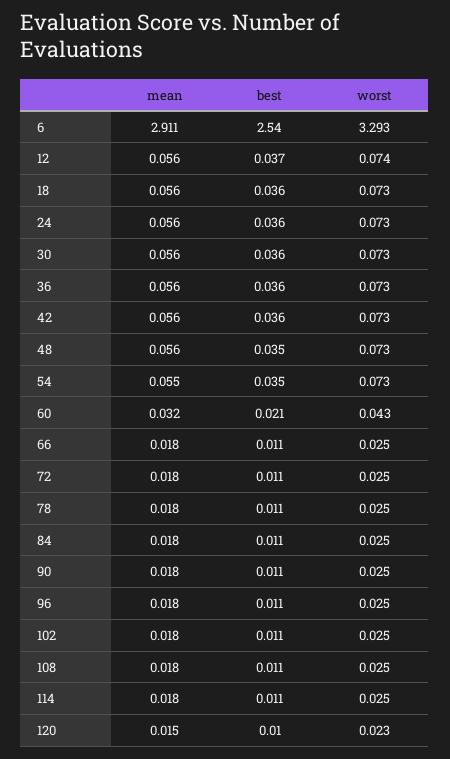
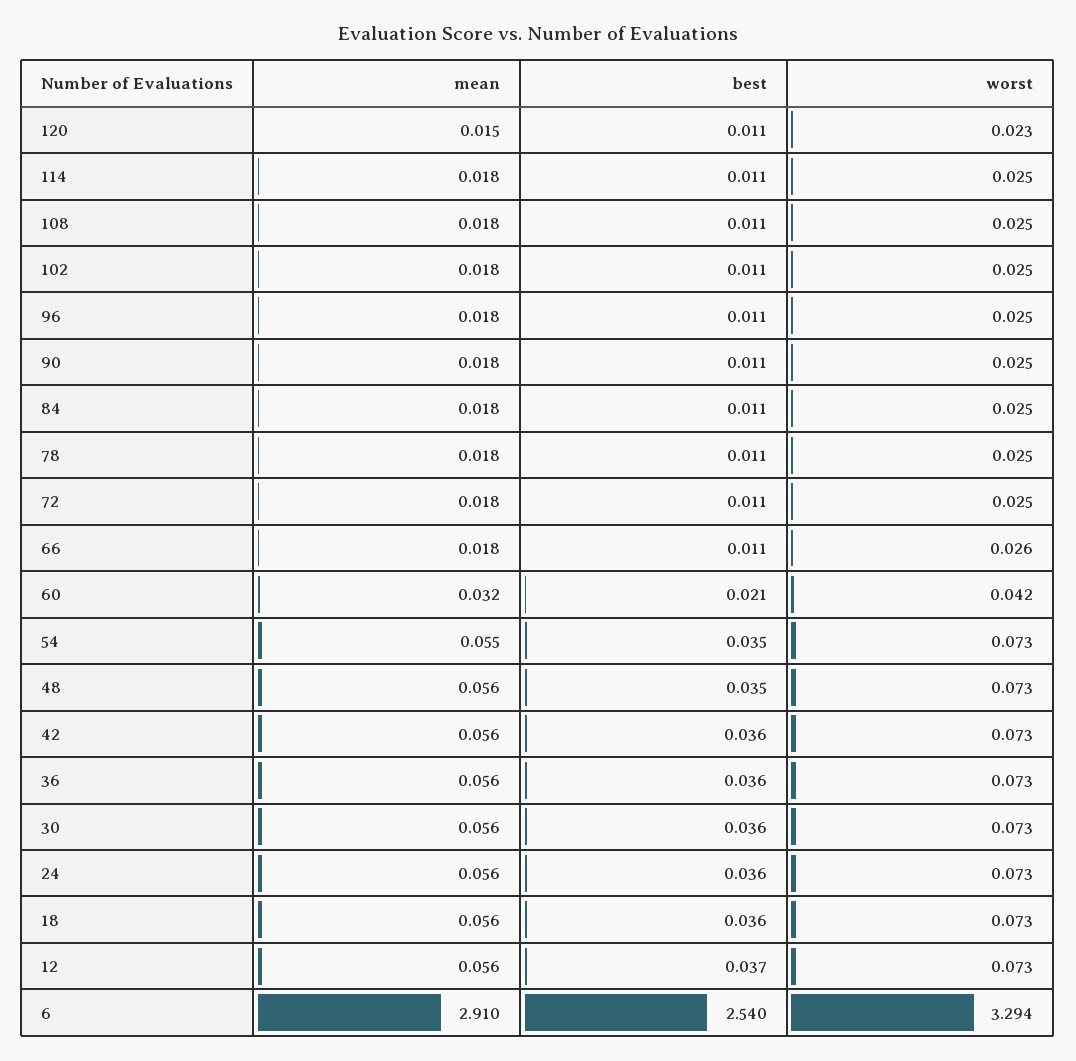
  {
    "mean": {
-     "6": 2.911,
+     "6": 2.91,
      "12": 0.056,
      "18": 0.056,
      "24": 0.056,
      "30": 0.056,
      "36": 0.056,
      "42": 0.056,
      "48": 0.056,
      "54": 0.055,
      "60": 0.032,
      "66": 0.018,
      "72": 0.018,
      "78": 0.018,
      "84": 0.018,
      "90": 0.018,
      "96": 0.018,
      "102": 0.018,
      "108": 0.018,
      "114": 0.018,
      "120": 0.015
    },
    "best": {
      "6": 2.54,
      "12": 0.037,
      "18": 0.036,
      "24": 0.036,
      "30": 0.036,
      "36": 0.036,
      "42": 0.036,
      "48": 0.035,
      "54": 0.035,
      "60": 0.021,
      "66": 0.011,
      "72": 0.011,
      "78": 0.011,
      "84": 0.011,
      "90": 0.011,
      "96": 0.011,
      "102": 0.011,
      "108": 0.011,
      "114": 0.011,
-     "120": 0.01
+     "120": 0.011
    },
    "worst": {
-     "6": 3.293,
+     "6": 3.294,
-     "12": 0.074,
+     "12": 0.073,
      "18": 0.073,
      "24": 0.073,
      "30": 0.073,
      "36": 0.073,
      "42": 0.073,
      "48": 0.073,
      "54": 0.073,
-     "60": 0.043,
+     "60": 0.042,
-     "66": 0.025,
+     "66": 0.026,
      "72": 0.025,
      "78": 0.025,
      "84": 0.025,
      "90": 0.025,
      "96": 0.025,
      "102": 0.025,
      "108": 0.025,
      "114": 0.025,
      "120": 0.023
    }
  }

